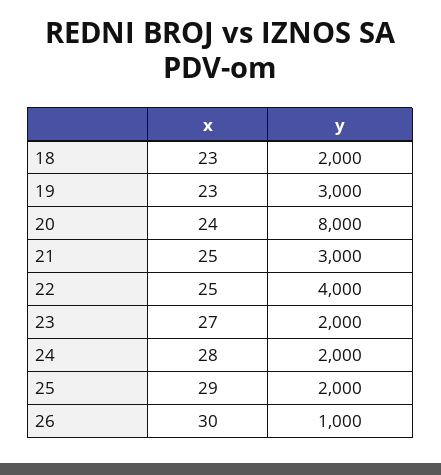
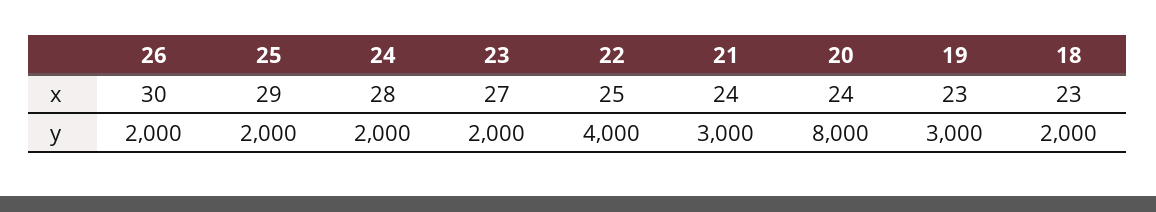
  {
    "x": {
      "18": 23,
      "19": 23,
      "20": 24,
-     "21": 25,
+     "21": 24,
      "22": 25,
      "23": 27,
      "24": 28,
      "25": 29,
      "26": 30
    },
    "y": {
      "18": 2000,
      "19": 3000,
      "20": 8000,
      "21": 3000,
      "22": 4000,
      "23": 2000,
      "24": 2000,
      "25": 2000,
-     "26": 1000
+     "26": 2000
    }
  }

